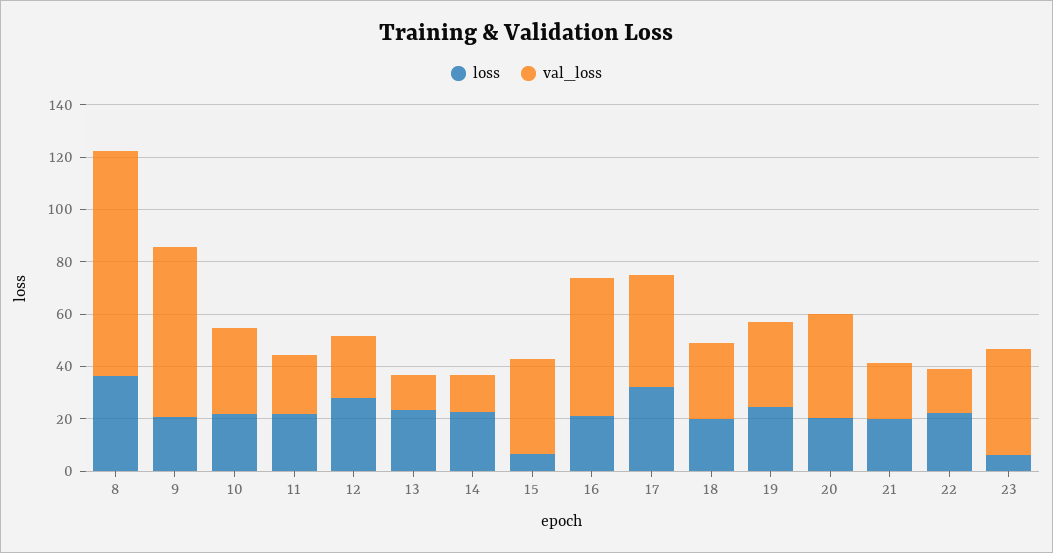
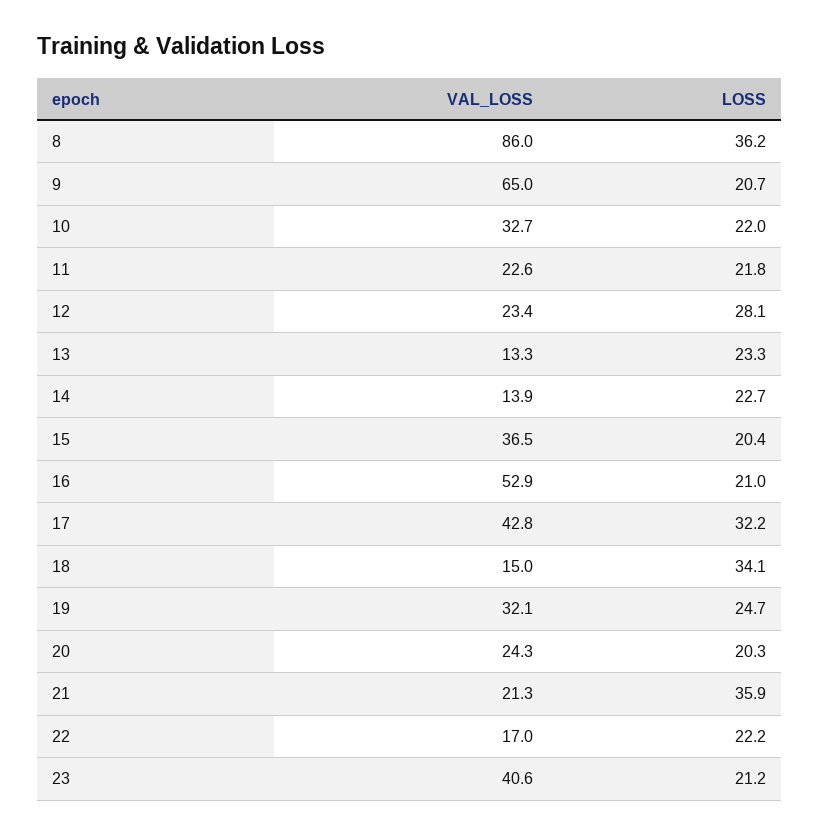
  {
    "loss": {
      "8": 36.2,
      "9": 20.7,
      "10": 22,
      "11": 21.8,
      "12": 28.1,
      "13": 23.3,
      "14": 22.7,
-     "15": 5,
+     "15": 20.4,
      "16": 21,
      "17": 32.2,
-     "18": 20,
+     "18": 34.1,
      "19": 24.7,
      "20": 20.3,
-     "21": 20,
+     "21": 35.9,
      "22": 22.2,
-     "23": 5
+     "23": 21.2
    },
    "val_loss": {
      "8": 86,
      "9": 65,
      "10": 32.7,
      "11": 22.6,
      "12": 23.4,
      "13": 13.3,
      "14": 13.9,
      "15": 36.5,
      "16": 52.9,
      "17": 42.8,
-     "18": 30,
+     "18": 15,
      "19": 32.1,
-     "20": 40,
+     "20": 24.3,
      "21": 21.3,
      "22": 17,
      "23": 40.6
    }
  }

